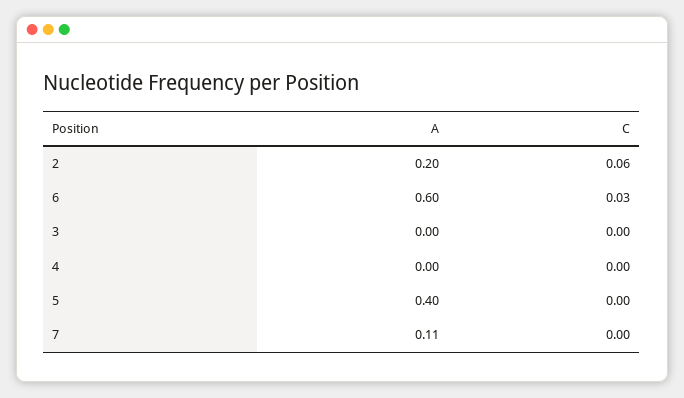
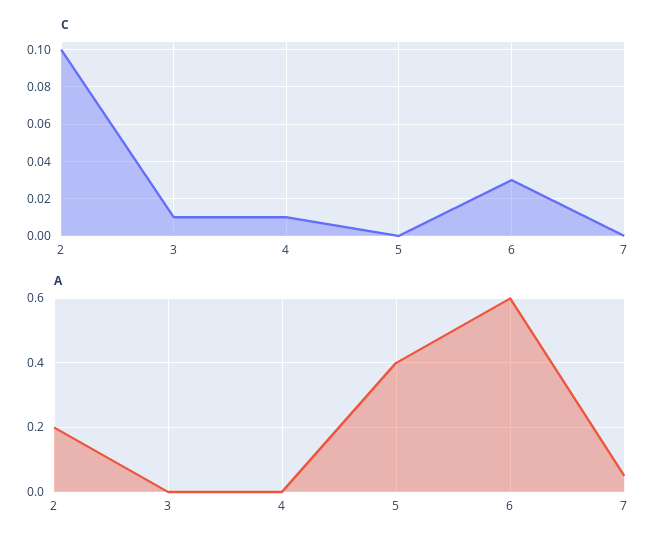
  {
    "A": {
      "2": 0.2,
      "6": 0.6,
      "3": 0,
      "4": 0,
      "5": 0.4,
-     "7": 0.11
+     "7": 0.05
    },
    "C": {
-     "2": 0.06,
+     "2": 0.1,
      "6": 0.03,
-     "3": 0,
+     "3": 0.01,
-     "4": 0,
+     "4": 0.01,
      "5": 0,
      "7": 0
    }
  }

